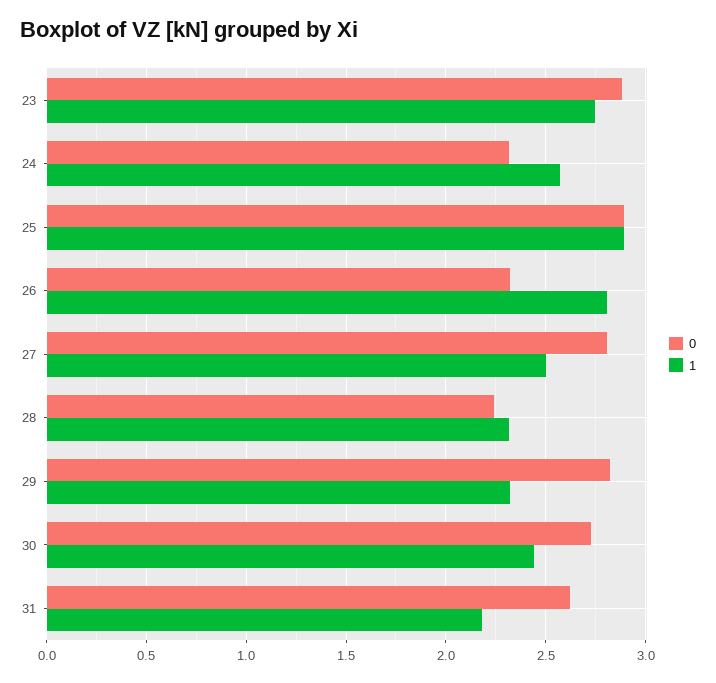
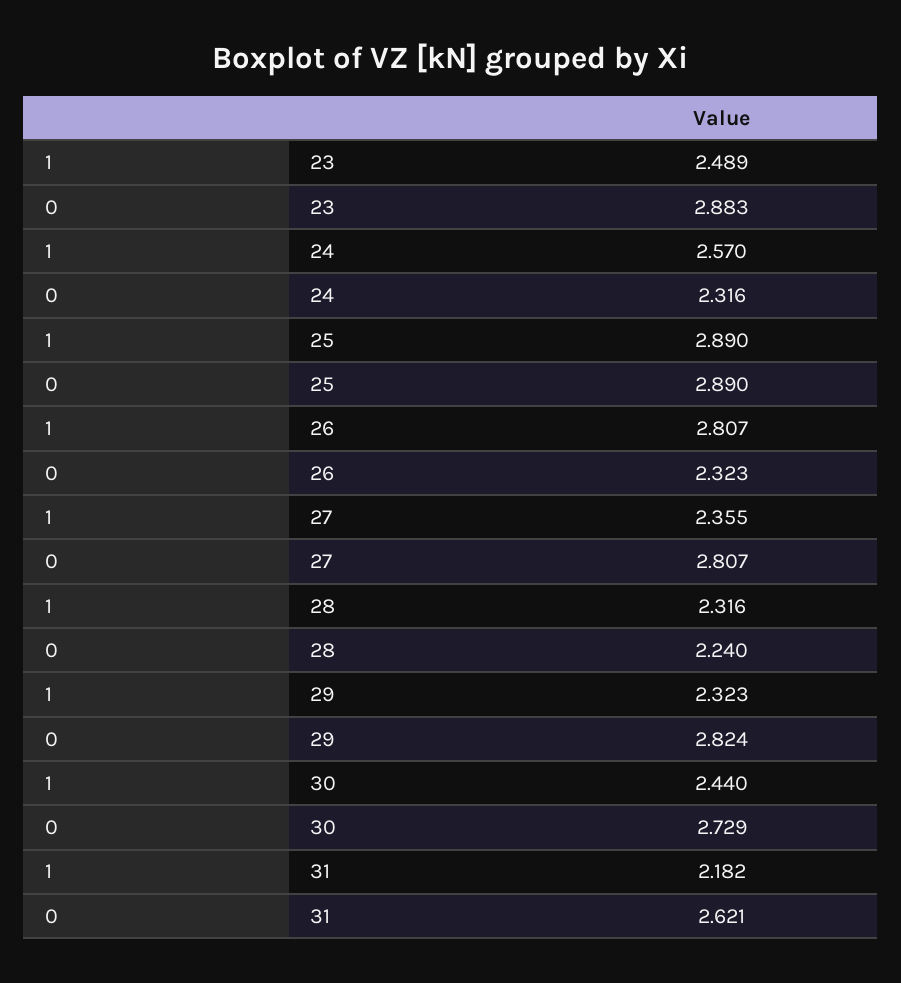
  {
    "0": {
      "23": 2.883,
      "24": 2.316,
      "25": 2.89,
      "26": 2.323,
      "27": 2.807,
      "28": 2.24,
      "29": 2.824,
      "30": 2.729,
      "31": 2.621
    },
    "1": {
-     "23": 2.75,
+     "23": 2.489,
      "24": 2.57,
      "25": 2.89,
      "26": 2.807,
-     "27": 2.5,
+     "27": 2.355,
      "28": 2.316,
      "29": 2.323,
      "30": 2.44,
      "31": 2.182
    }
  }

